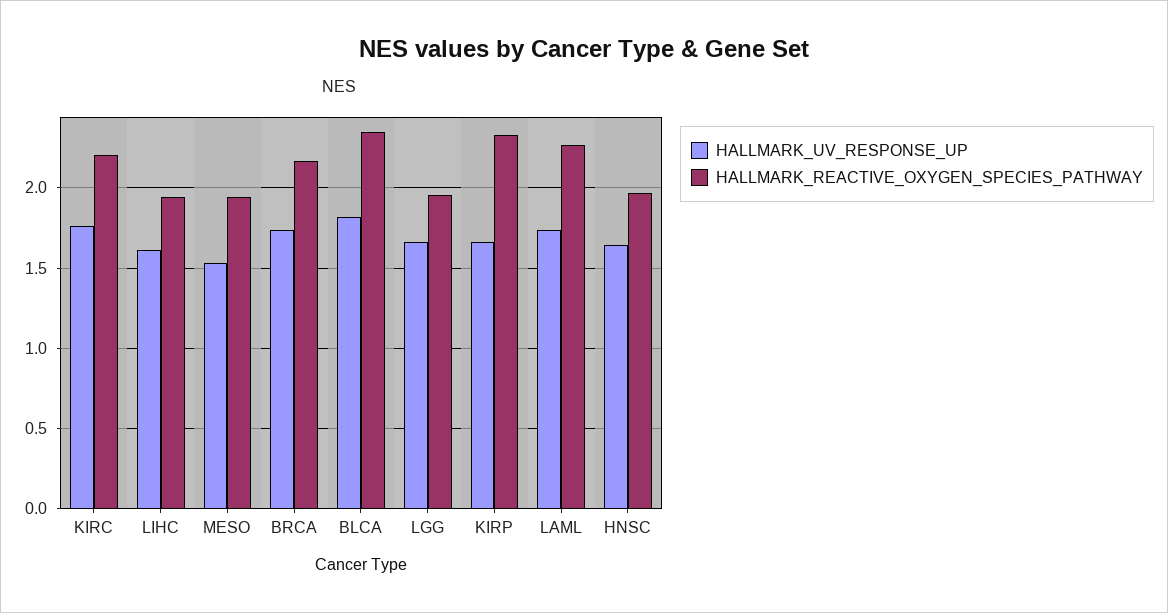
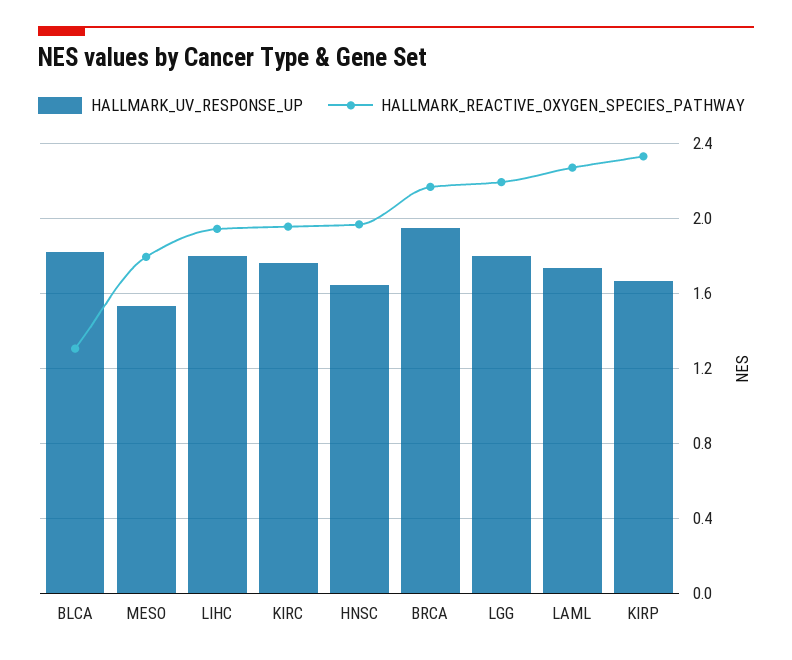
  {
    "HALLMARK_UV_RESPONSE_UP": {
      "KIRC": 1.75,
-     "LIHC": 1.6,
+     "LIHC": 1.8,
      "MESO": 1.55,
-     "BRCA": 1.75,
+     "BRCA": 1.95,
      "BLCA": 1.8,
-     "LGG": 1.65,
+     "LGG": 1.8,
      "KIRP": 1.65,
      "LAML": 1.75,
      "HNSC": 1.65
    },
    "HALLMARK_REACTIVE_OXYGEN_SPECIES_PATHWAY": {
-     "KIRC": 2.2,
+     "KIRC": 1.95,
      "LIHC": 1.95,
-     "MESO": 1.95,
+     "MESO": 1.8,
      "BRCA": 2.15,
-     "BLCA": 2.35,
+     "BLCA": 1.3,
-     "LGG": 1.95,
+     "LGG": 2.2,
      "KIRP": 2.35,
      "LAML": 2.25,
      "HNSC": 1.95
    }
  }

